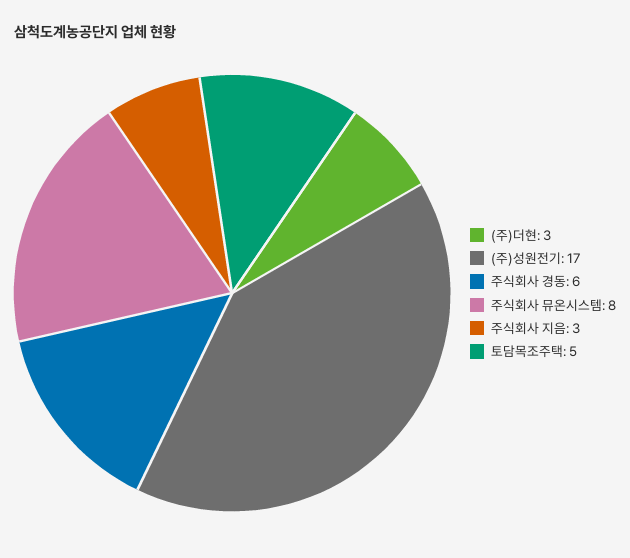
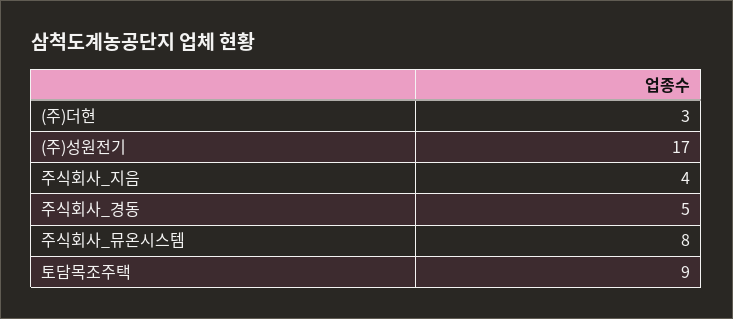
  {
    "(주)더현": 3,
    "(주)성원전기": 17,
-   "주식회사 경동": 6,
+   "주식회사 경동": 5,
    "주식회사 뮤온시스템": 8,
-   "주식회사 지음": 3,
+   "주식회사 지음": 4,
-   "토담목조주택": 5
+   "토담목조주택": 9
  }

